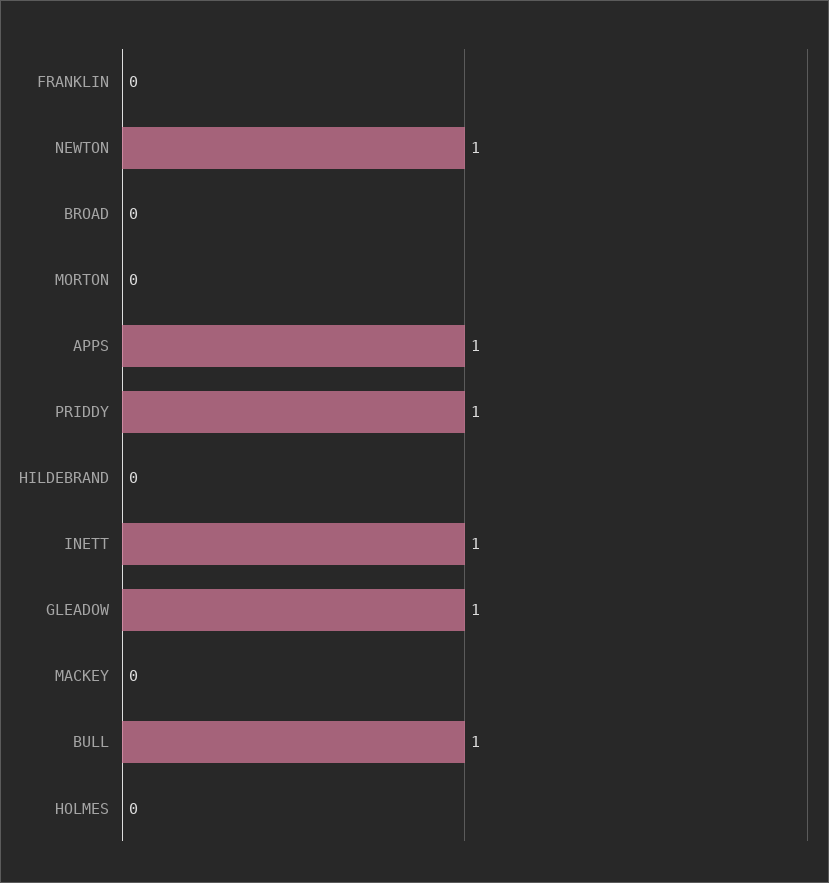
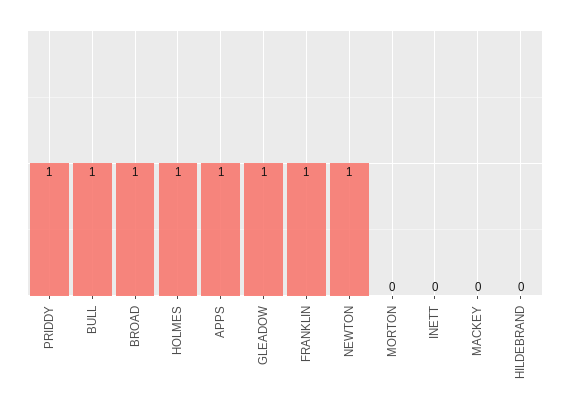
  {
-   "FRANKLIN": 0,
+   "FRANKLIN": 1,
    "NEWTON": 1,
-   "BROAD": 0,
+   "BROAD": 1,
    "MORTON": 0,
    "APPS": 1,
    "PRIDDY": 1,
    "HILDEBRAND": 0,
-   "INETT": 1,
+   "INETT": 0,
    "GLEADOW": 1,
    "MACKEY": 0,
    "BULL": 1,
-   "HOLMES": 0
+   "HOLMES": 1
  }

